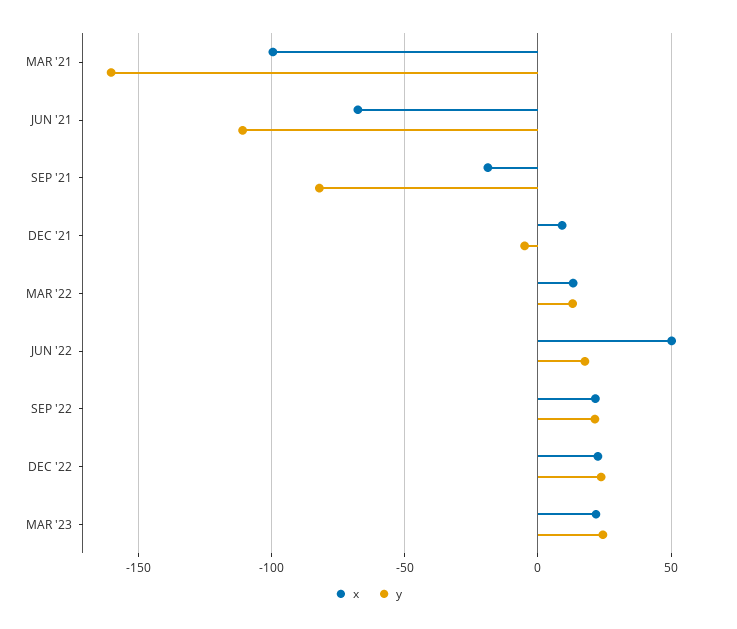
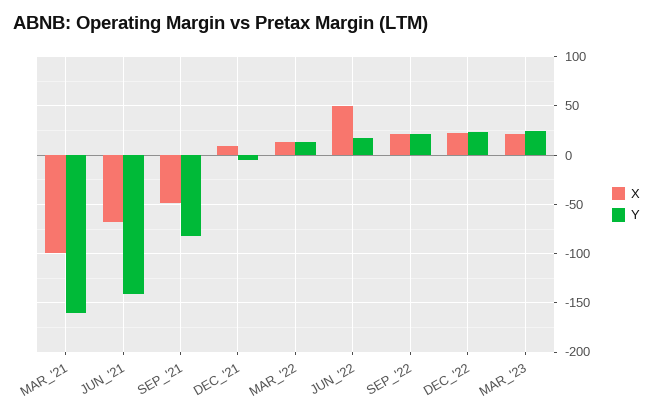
  {
    "x": {
      "MAR '21": -100,
      "JUN '21": -70,
-     "SEP '21": -20,
+     "SEP '21": -50,
      "DEC '21": 10,
      "MAR '22": 15,
      "JUN '22": 50,
      "SEP '22": 20,
      "DEC '22": 25,
      "MAR '23": 20
    },
    "y": {
      "MAR '21": -160,
-     "JUN '21": -110,
+     "JUN '21": -140,
      "SEP '21": -80,
      "DEC '21": -5,
      "MAR '22": 15,
      "JUN '22": 20,
      "SEP '22": 20,
      "DEC '22": 25,
      "MAR '23": 25
    }
  }

